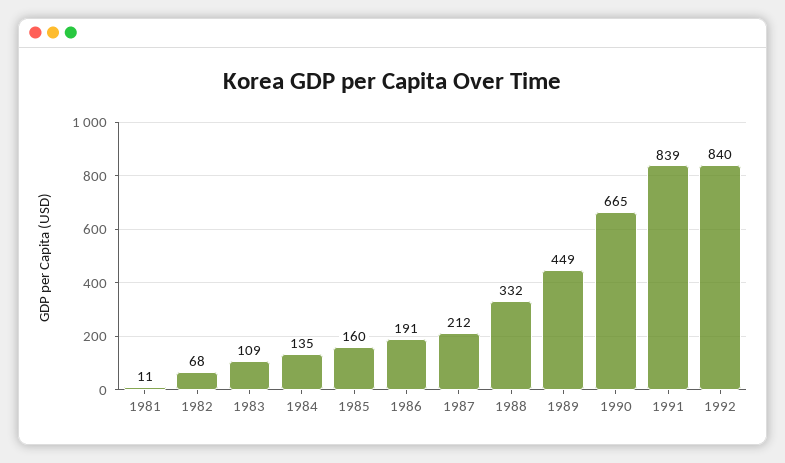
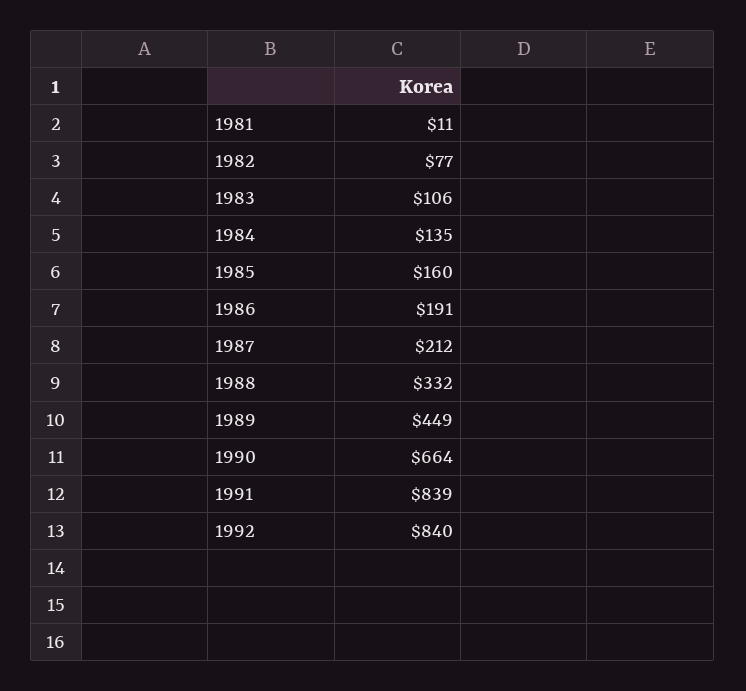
  {
    "1981": 11,
-   "1982": 68,
+   "1982": 77,
-   "1983": 109,
+   "1983": 106,
    "1984": 135,
    "1985": 160,
    "1986": 191,
    "1987": 212,
    "1988": 332,
    "1989": 449,
-   "1990": 665,
+   "1990": 664,
    "1991": 839,
    "1992": 840
  }

